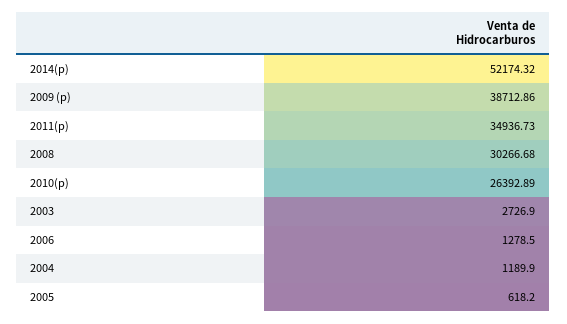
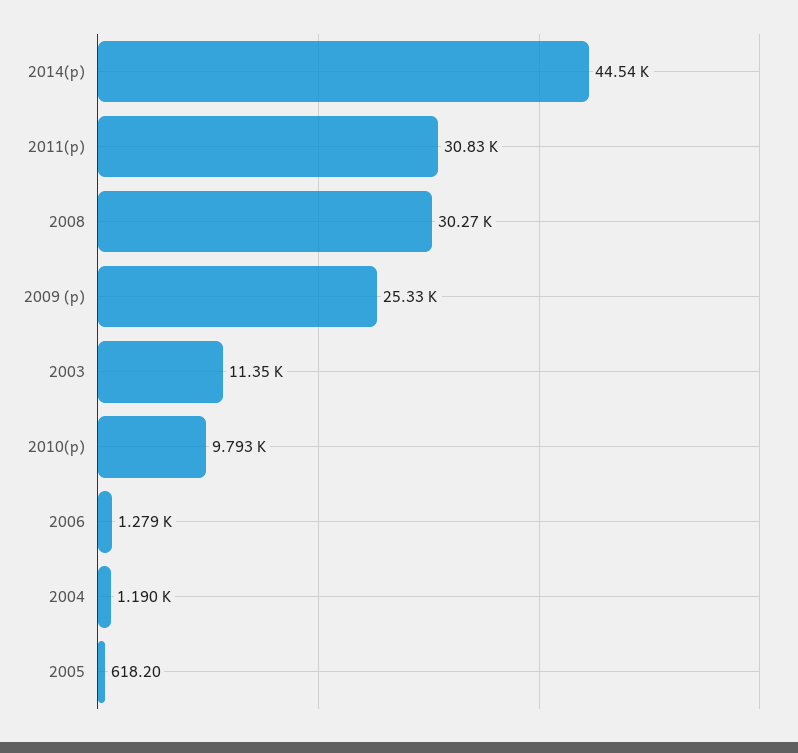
  {
-   "2014(p)": 52174.32,
+   "2014(p)": 44540,
-   "2009 (p)": 38712.86,
+   "2009 (p)": 25330,
-   "2011(p)": 34936.73,
+   "2011(p)": 30830,
    "2008": 30266.68,
-   "2010(p)": 26392.89,
+   "2010(p)": 9793,
-   "2003": 2726.9,
+   "2003": 11350,
    "2006": 1278.5,
    "2004": 1189.9,
    "2005": 618.2
  }

